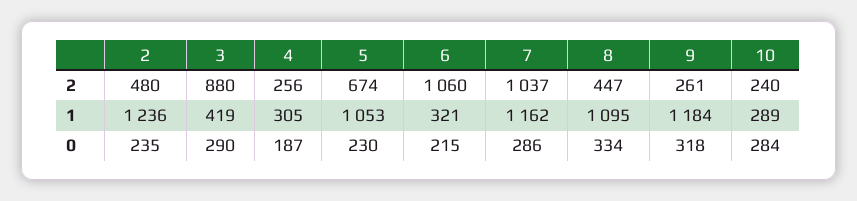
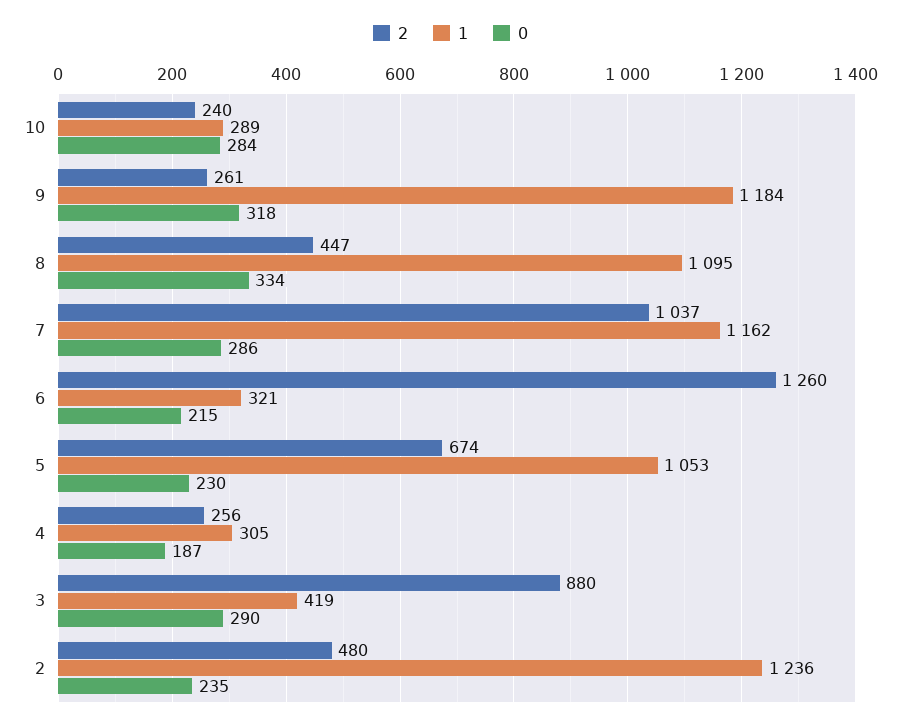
  {
    "2": {
      "2": 480,
      "3": 880,
      "4": 256,
      "5": 674,
-     "6": 1060,
+     "6": 1260,
      "7": 1037,
      "8": 447,
      "9": 261,
      "10": 240
    },
    "1": {
      "2": 1236,
      "3": 419,
      "4": 305,
      "5": 1053,
      "6": 321,
      "7": 1162,
      "8": 1095,
      "9": 1184,
      "10": 289
    },
    "0": {
      "2": 235,
      "3": 290,
      "4": 187,
      "5": 230,
      "6": 215,
      "7": 286,
      "8": 334,
      "9": 318,
      "10": 284
    }
  }

